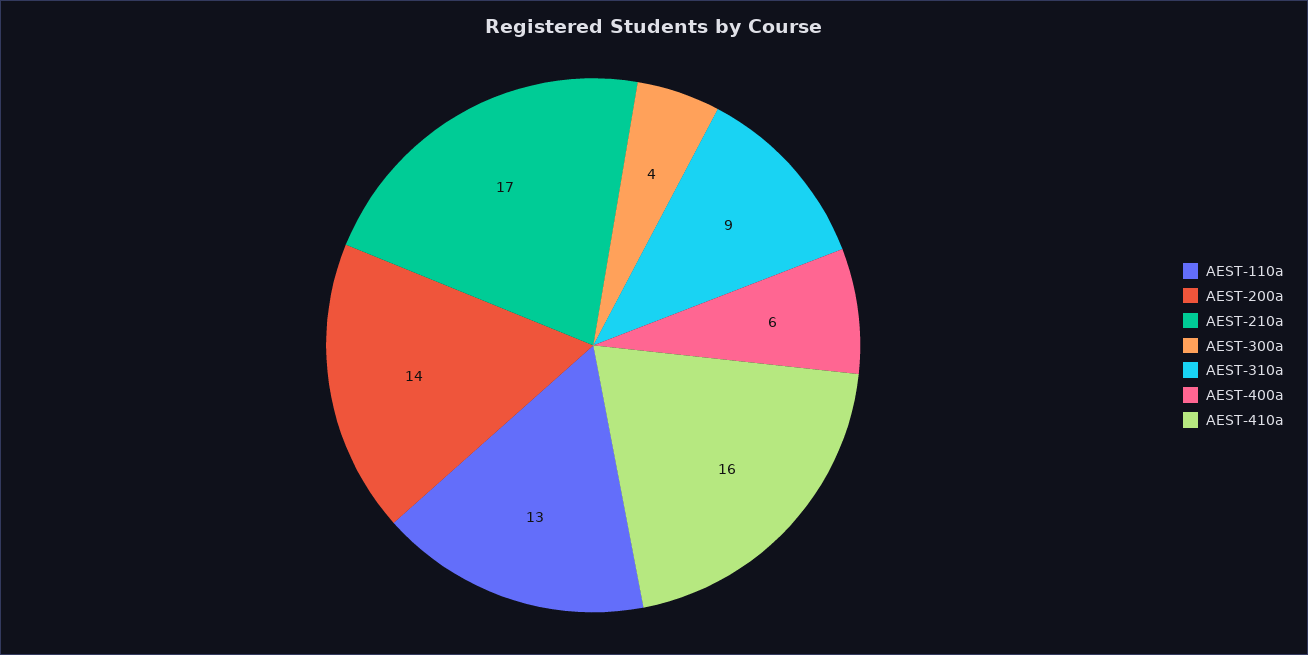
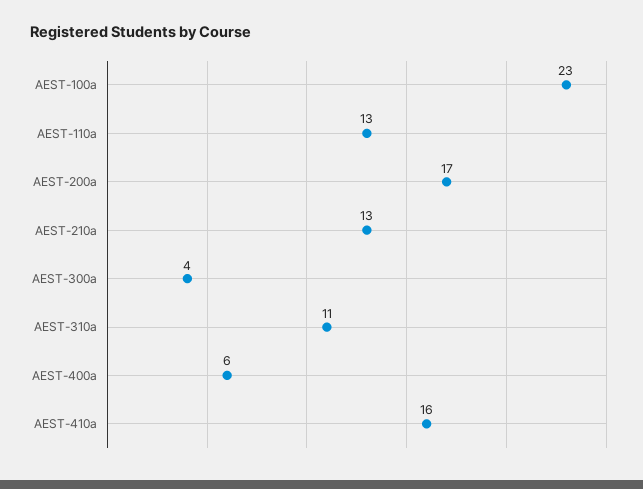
  {
    "AEST-110a": 13,
-   "AEST-200a": 14,
+   "AEST-200a": 17,
-   "AEST-210a": 17,
+   "AEST-210a": 13,
    "AEST-300a": 4,
-   "AEST-310a": 9,
+   "AEST-310a": 11,
    "AEST-400a": 6,
-   "AEST-410a": 16
+   "AEST-410a": 16,
+   "AEST-100a": 23
  }

